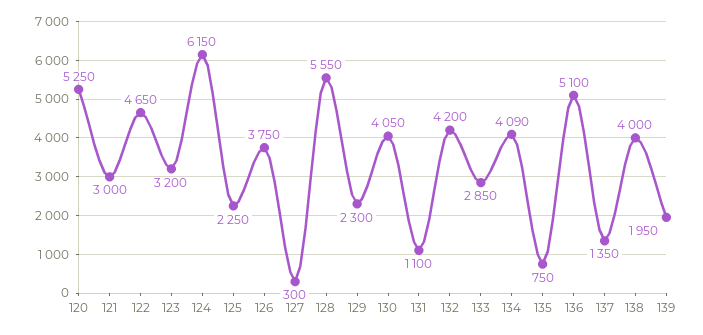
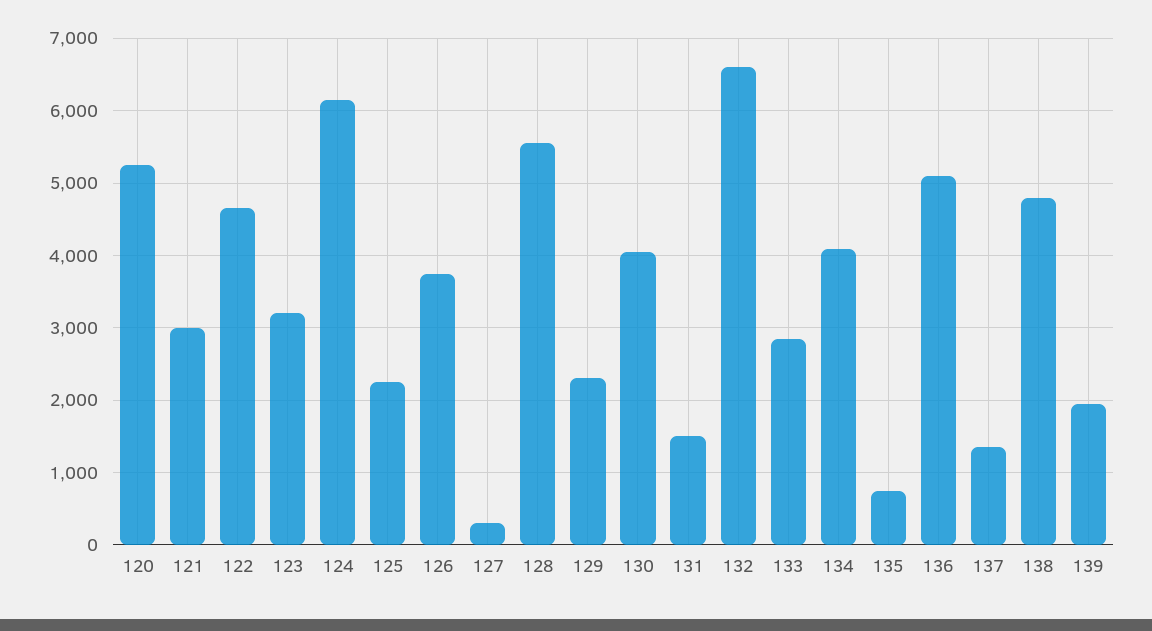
  {
    "120": 5250,
    "121": 3000,
    "122": 4650,
    "123": 3200,
    "124": 6150,
    "125": 2250,
    "126": 3750,
    "127": 300,
    "128": 5550,
    "129": 2300,
    "130": 4050,
-   "131": 1100,
+   "131": 1500,
-   "132": 4200,
+   "132": 6600,
    "133": 2850,
    "134": 4090,
    "135": 750,
    "136": 5100,
    "137": 1350,
-   "138": 4000,
+   "138": 4800,
    "139": 1950
  }

